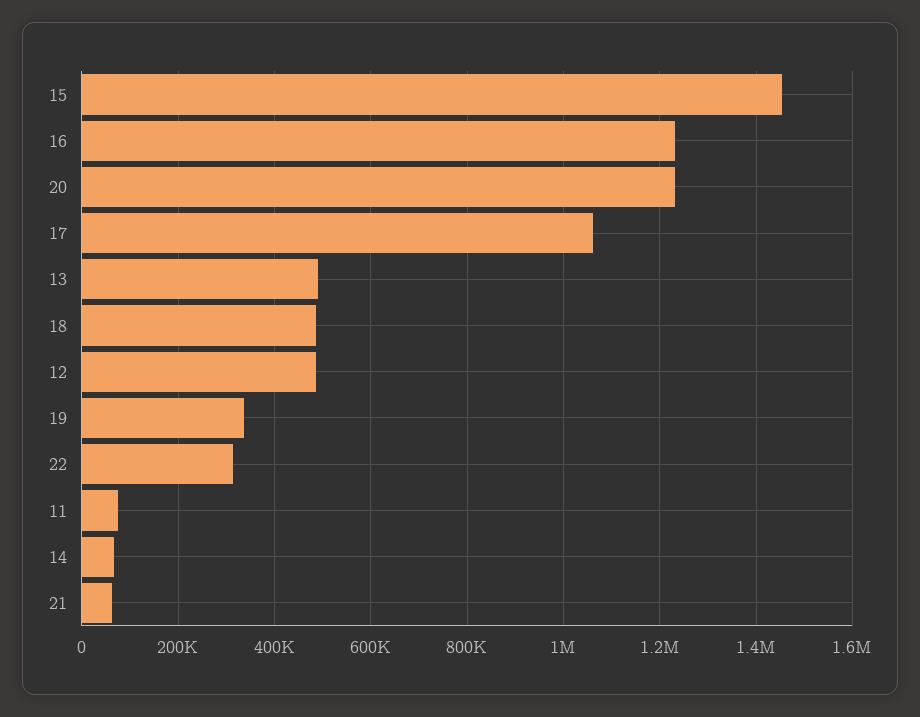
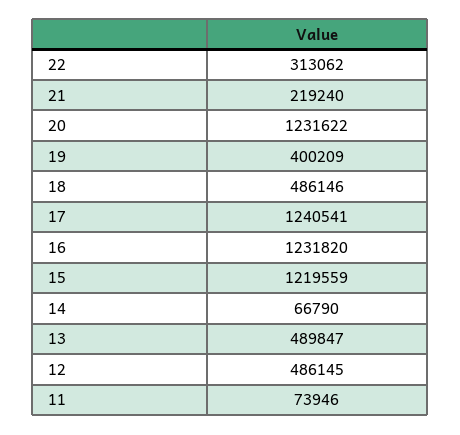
  {
-   "15": 1460000,
+   "15": 1219559,
    "16": 1231820,
    "20": 1231622,
-   "17": 1060000,
+   "17": 1240541,
    "13": 489847,
    "18": 486146,
    "12": 486145,
-   "19": 340000,
+   "19": 400209,
    "22": 313062,
    "11": 73946,
    "14": 66790,
-   "21": 60000
+   "21": 219240
  }

